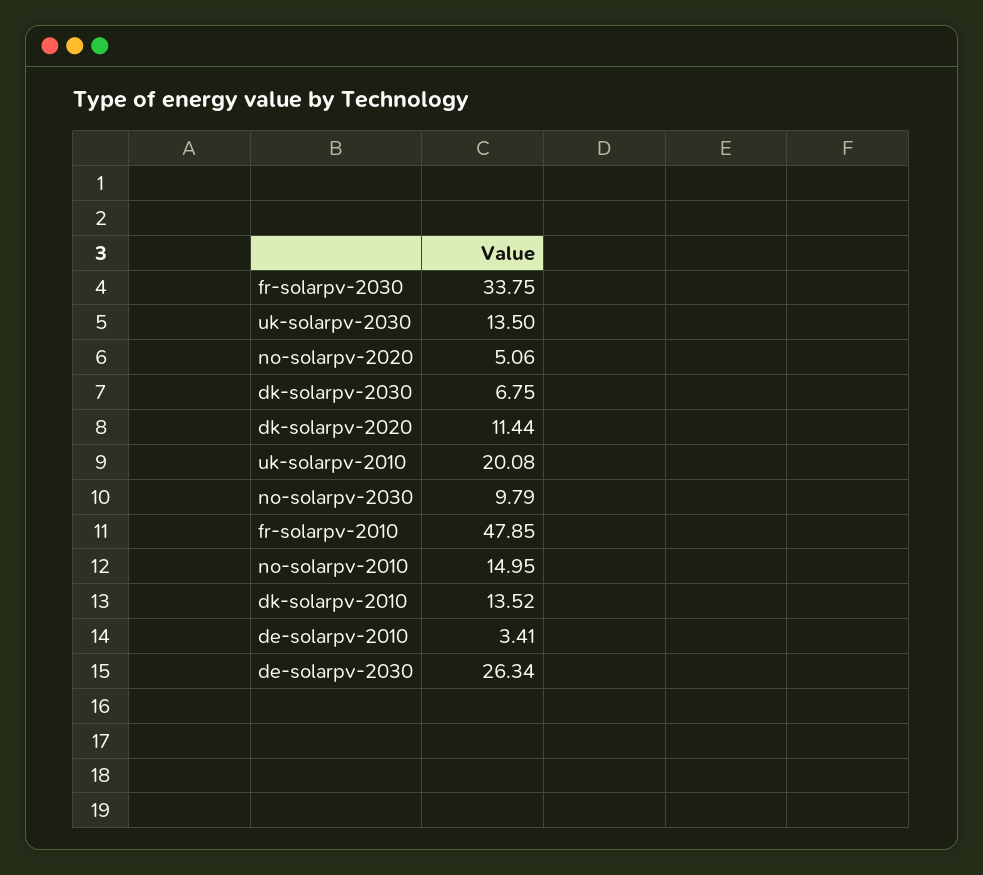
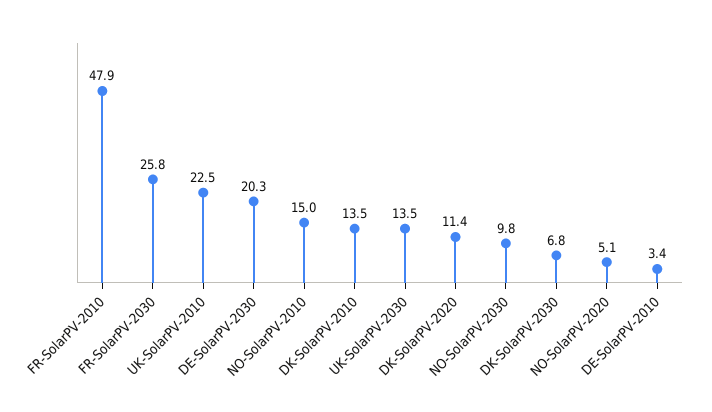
  {
-   "fr-solarpv-2030": 33.75,
+   "fr-solarpv-2030": 25.8,
    "uk-solarpv-2030": 13.5,
    "no-solarpv-2020": 5.06,
    "dk-solarpv-2030": 6.75,
    "dk-solarpv-2020": 11.44,
-   "uk-solarpv-2010": 20.08,
+   "uk-solarpv-2010": 22.5,
    "no-solarpv-2030": 9.79,
    "fr-solarpv-2010": 47.85,
    "no-solarpv-2010": 14.95,
    "dk-solarpv-2010": 13.52,
    "de-solarpv-2010": 3.41,
-   "de-solarpv-2030": 26.34
+   "de-solarpv-2030": 20.3
  }

